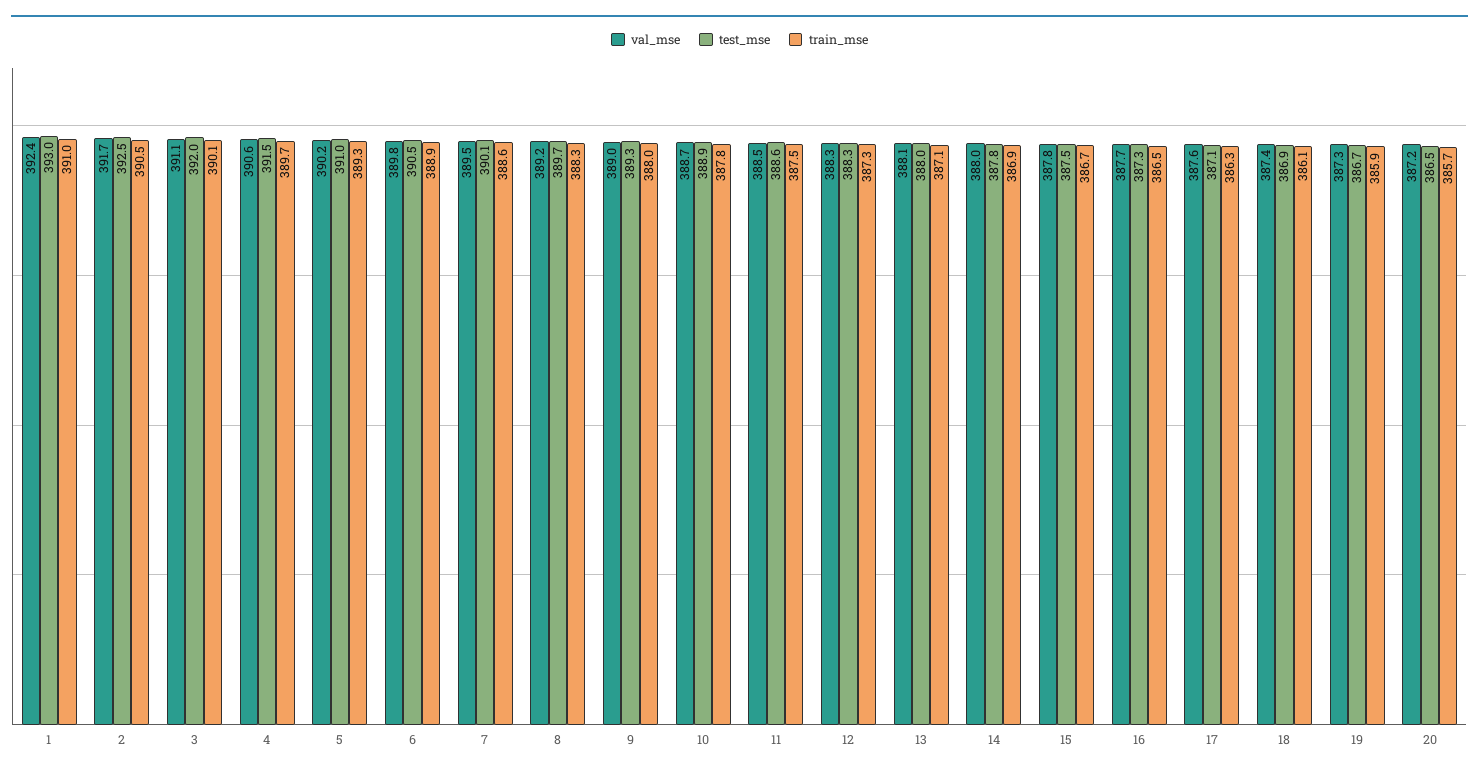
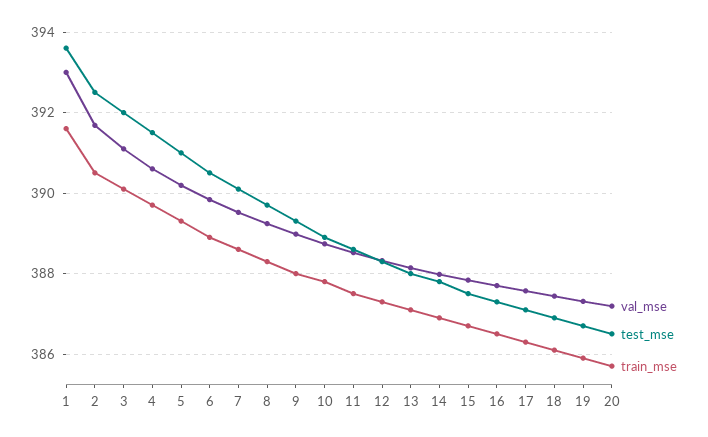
  {
    "val_mse": {
-     "1": 392.4,
+     "1": 393,
      "2": 391.7,
      "3": 391.1,
      "4": 390.6,
      "5": 390.2,
      "6": 389.8,
      "7": 389.5,
      "8": 389.2,
      "9": 389,
      "10": 388.7,
      "11": 388.5,
      "12": 388.3,
      "13": 388.1,
      "14": 388,
      "15": 387.8,
      "16": 387.7,
      "17": 387.6,
      "18": 387.4,
      "19": 387.3,
      "20": 387.2
    },
    "test_mse": {
-     "1": 393,
+     "1": 393.6,
      "2": 392.5,
      "3": 392,
      "4": 391.5,
      "5": 391,
      "6": 390.5,
      "7": 390.1,
      "8": 389.7,
      "9": 389.3,
      "10": 388.9,
      "11": 388.6,
      "12": 388.3,
      "13": 388,
      "14": 387.8,
      "15": 387.5,
      "16": 387.3,
      "17": 387.1,
      "18": 386.9,
      "19": 386.7,
      "20": 386.5
    },
    "train_mse": {
-     "1": 391,
+     "1": 391.6,
      "2": 390.5,
      "3": 390.1,
      "4": 389.7,
      "5": 389.3,
      "6": 388.9,
      "7": 388.6,
      "8": 388.3,
      "9": 388,
      "10": 387.8,
      "11": 387.5,
      "12": 387.3,
      "13": 387.1,
      "14": 386.9,
      "15": 386.7,
      "16": 386.5,
      "17": 386.3,
      "18": 386.1,
      "19": 385.9,
      "20": 385.7
    }
  }

